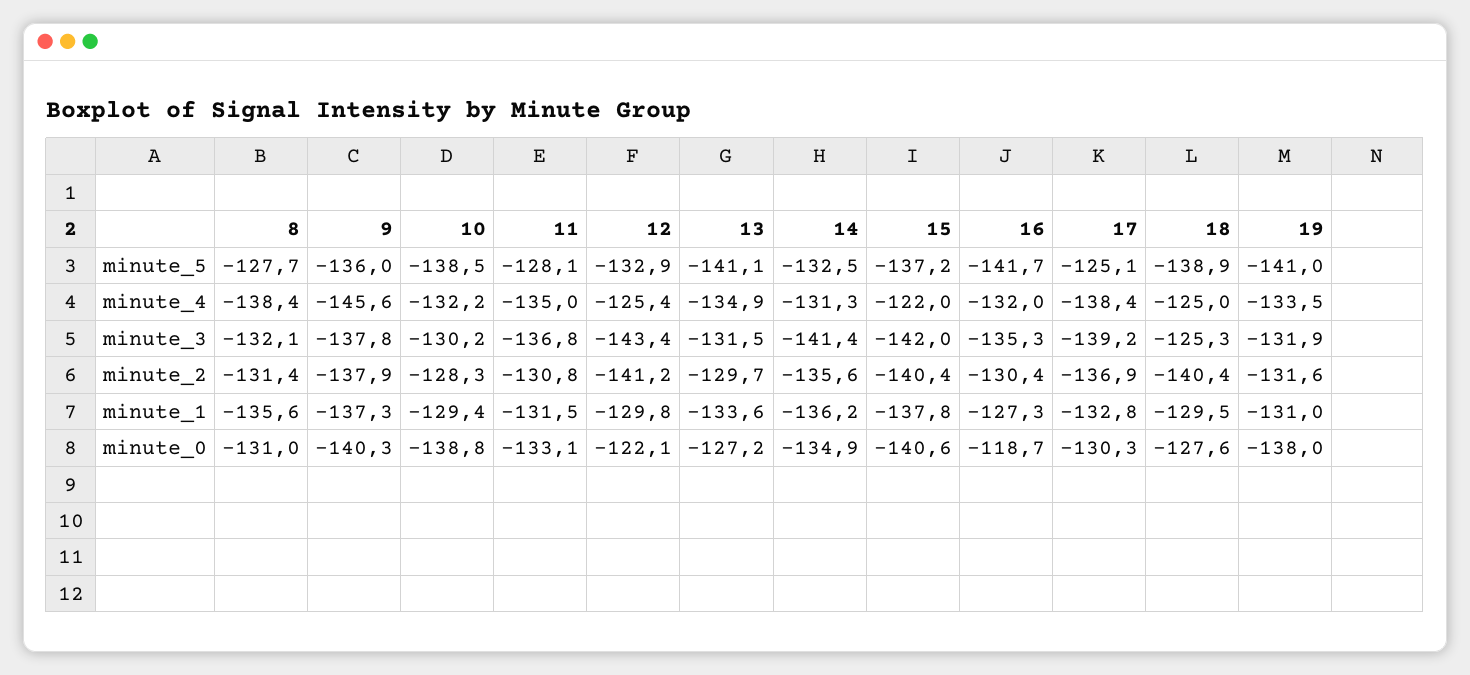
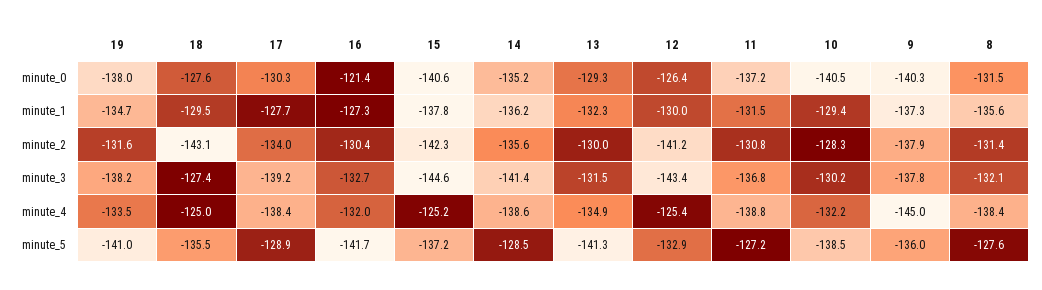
  {
    "8": {
-     "minute_5": -127.7,
+     "minute_5": -127.6,
      "minute_4": -138.4,
      "minute_3": -132.1,
      "minute_2": -131.4,
      "minute_1": -135.6,
-     "minute_0": -131
+     "minute_0": -131.5
    },
    "9": {
      "minute_5": -136,
-     "minute_4": -145.6,
+     "minute_4": -145,
      "minute_3": -137.8,
      "minute_2": -137.9,
      "minute_1": -137.3,
      "minute_0": -140.3
    },
    "10": {
      "minute_5": -138.5,
      "minute_4": -132.2,
      "minute_3": -130.2,
      "minute_2": -128.3,
      "minute_1": -129.4,
-     "minute_0": -138.8
+     "minute_0": -140.5
    },
    "11": {
-     "minute_5": -128.1,
+     "minute_5": -127.2,
-     "minute_4": -135,
+     "minute_4": -138.8,
      "minute_3": -136.8,
      "minute_2": -130.8,
      "minute_1": -131.5,
-     "minute_0": -133.1
+     "minute_0": -137.2
    },
    "12": {
      "minute_5": -132.9,
      "minute_4": -125.4,
      "minute_3": -143.4,
      "minute_2": -141.2,
-     "minute_1": -129.8,
+     "minute_1": -130,
-     "minute_0": -122.1
+     "minute_0": -126.4
    },
    "13": {
-     "minute_5": -141.1,
+     "minute_5": -141.3,
      "minute_4": -134.9,
      "minute_3": -131.5,
-     "minute_2": -129.7,
+     "minute_2": -130,
-     "minute_1": -133.6,
+     "minute_1": -132.3,
-     "minute_0": -127.2
+     "minute_0": -129.3
    },
    "14": {
-     "minute_5": -132.5,
+     "minute_5": -128.5,
-     "minute_4": -131.3,
+     "minute_4": -138.6,
      "minute_3": -141.4,
      "minute_2": -135.6,
      "minute_1": -136.2,
-     "minute_0": -134.9
+     "minute_0": -135.2
    },
    "15": {
      "minute_5": -137.2,
-     "minute_4": -122,
+     "minute_4": -125.2,
-     "minute_3": -142,
+     "minute_3": -144.6,
-     "minute_2": -140.4,
+     "minute_2": -142.3,
      "minute_1": -137.8,
      "minute_0": -140.6
    },
    "16": {
      "minute_5": -141.7,
      "minute_4": -132,
-     "minute_3": -135.3,
+     "minute_3": -132.7,
      "minute_2": -130.4,
      "minute_1": -127.3,
-     "minute_0": -118.7
+     "minute_0": -121.4
    },
    "17": {
-     "minute_5": -125.1,
+     "minute_5": -128.9,
      "minute_4": -138.4,
      "minute_3": -139.2,
-     "minute_2": -136.9,
+     "minute_2": -134,
-     "minute_1": -132.8,
+     "minute_1": -127.7,
      "minute_0": -130.3
    },
    "18": {
-     "minute_5": -138.9,
+     "minute_5": -135.5,
      "minute_4": -125,
-     "minute_3": -125.3,
+     "minute_3": -127.4,
-     "minute_2": -140.4,
+     "minute_2": -143.1,
      "minute_1": -129.5,
      "minute_0": -127.6
    },
    "19": {
      "minute_5": -141,
      "minute_4": -133.5,
-     "minute_3": -131.9,
+     "minute_3": -138.2,
      "minute_2": -131.6,
-     "minute_1": -131,
+     "minute_1": -134.7,
      "minute_0": -138
    }
  }

